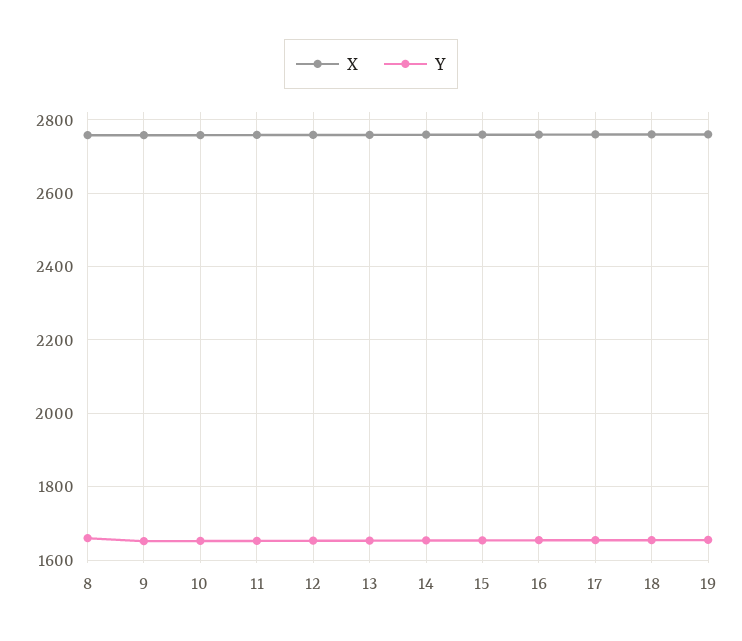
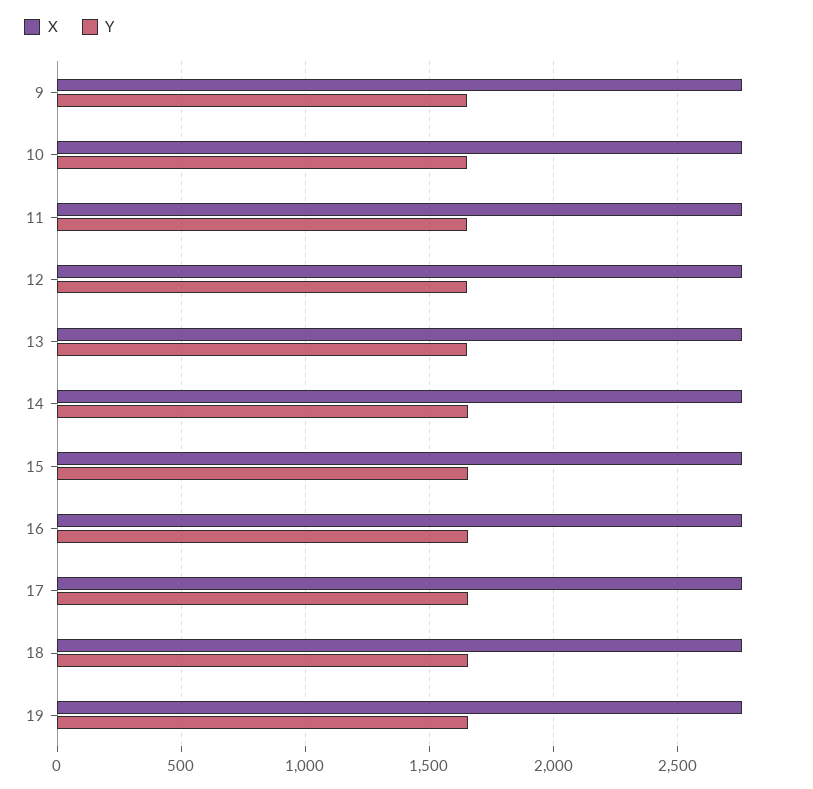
  {
    "X": {
-     "8": 2760,
      "9": 2760,
      "10": 2760,
      "11": 2760,
      "12": 2760,
      "13": 2760,
      "14": 2760,
      "15": 2760,
      "16": 2760,
      "17": 2760,
      "18": 2760,
      "19": 2760
    },
    "Y": {
-     "8": 1660,
      "9": 1660,
      "10": 1660,
      "11": 1660,
      "12": 1660,
      "13": 1660,
      "14": 1660,
      "15": 1660,
      "16": 1660,
      "17": 1660,
      "18": 1660,
      "19": 1660
    }
  }

